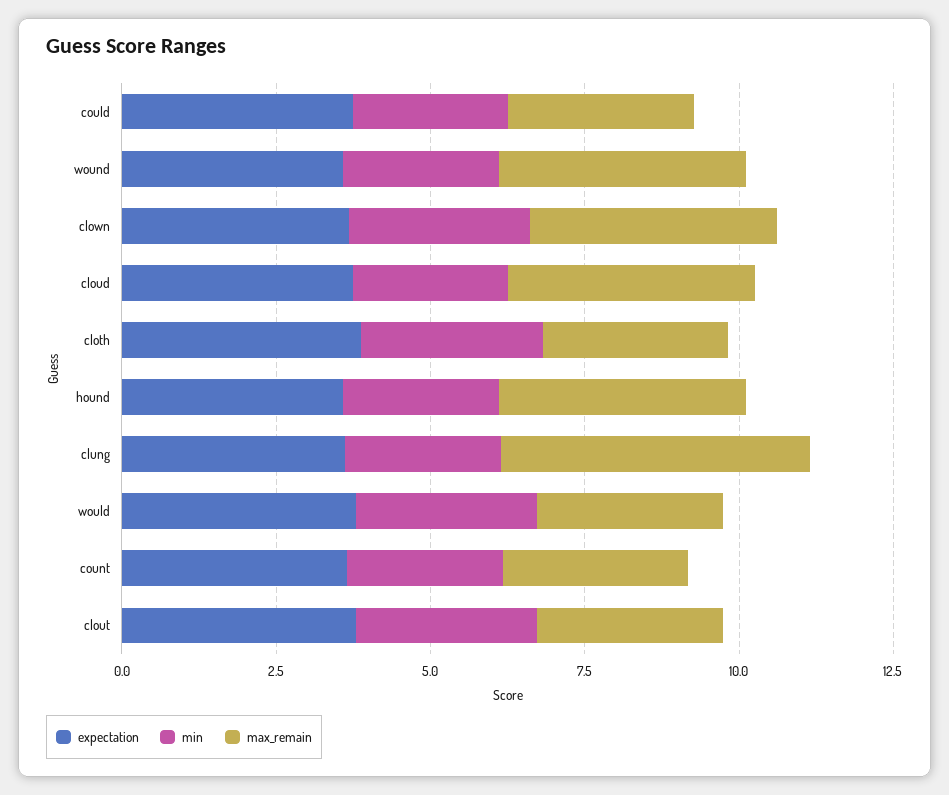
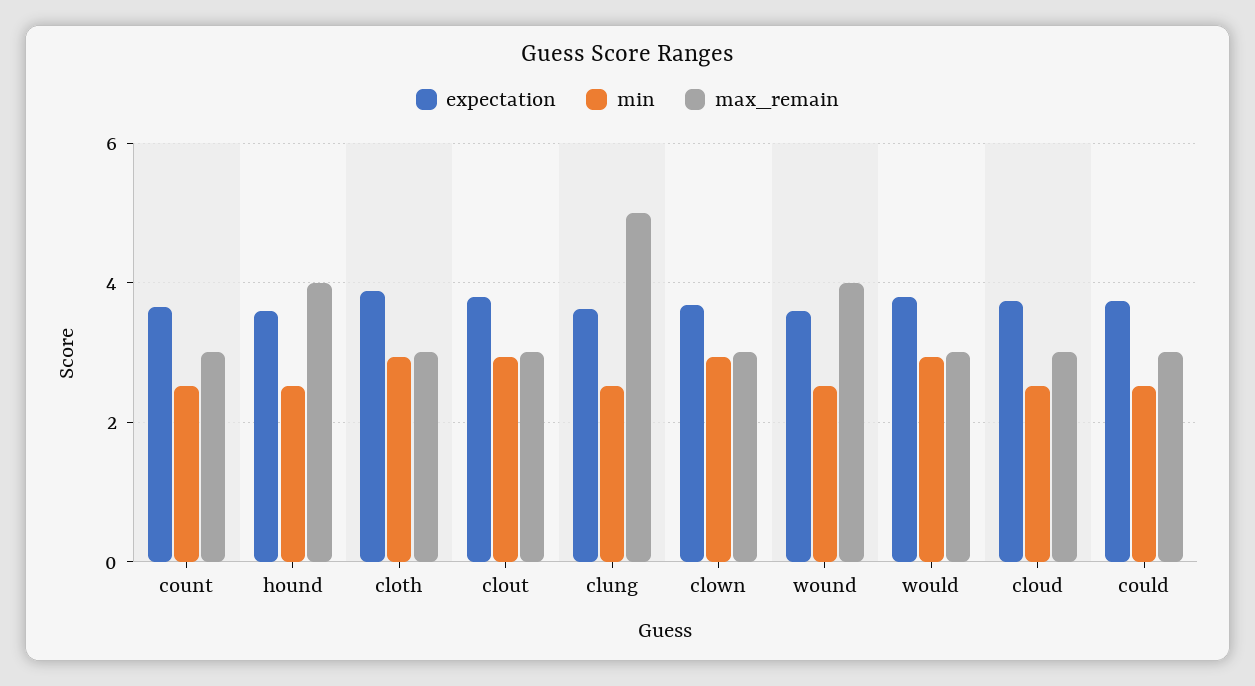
  {
    "expectation": {
      "could": 3.8,
      "wound": 3.6,
      "clown": 3.6,
      "cloud": 3.8,
      "cloth": 3.8,
      "hound": 3.6,
      "clung": 3.6,
      "would": 3.8,
      "count": 3.6,
      "clout": 3.8
    },
    "min": {
      "could": 2.6,
      "wound": 2.6,
      "clown": 3,
      "cloud": 2.6,
      "cloth": 3,
      "hound": 2.6,
      "clung": 2.6,
      "would": 3,
      "count": 2.6,
      "clout": 3
    },
    "max_remain": {
      "could": 3,
      "wound": 4,
-     "clown": 4,
+     "clown": 3,
-     "cloud": 4,
+     "cloud": 3,
      "cloth": 3,
      "hound": 4,
      "clung": 5,
      "would": 3,
      "count": 3,
      "clout": 3
    }
  }

